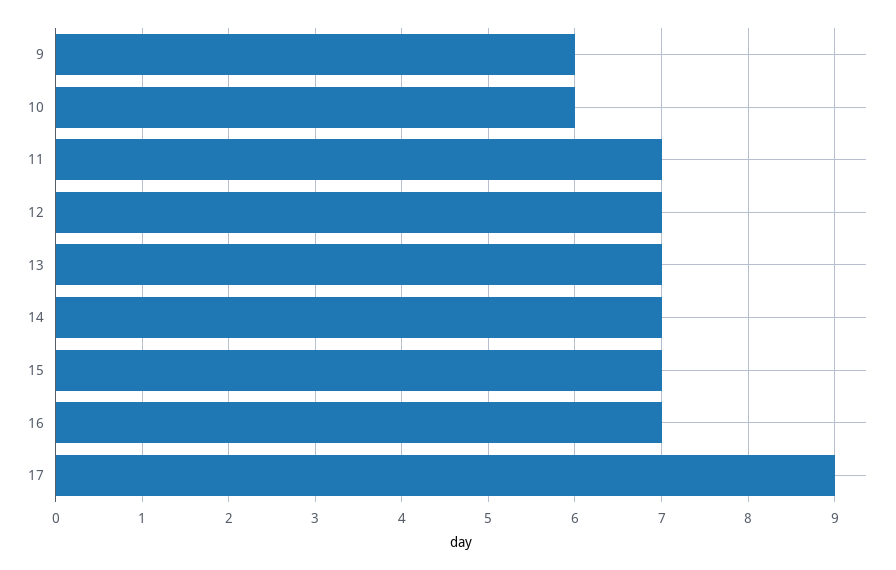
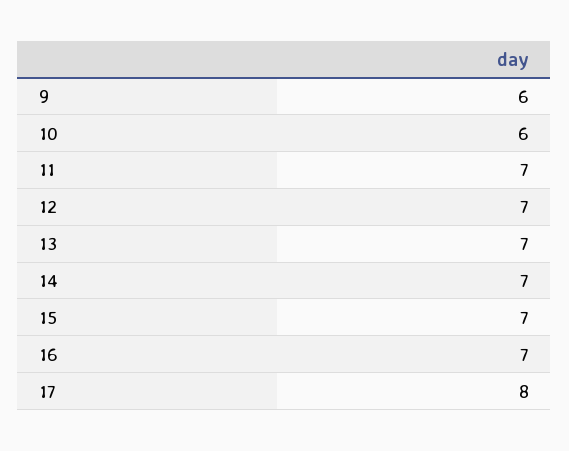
  {
    "9": 6,
    "10": 6,
    "11": 7,
    "12": 7,
    "13": 7,
    "14": 7,
    "15": 7,
    "16": 7,
-   "17": 9
+   "17": 8
  }

